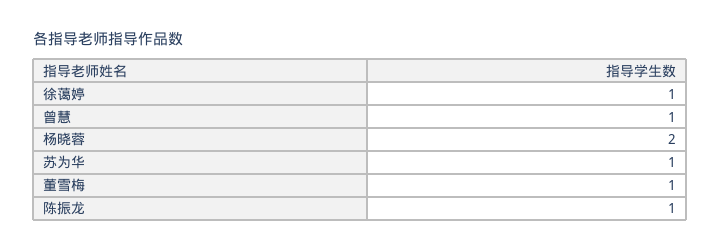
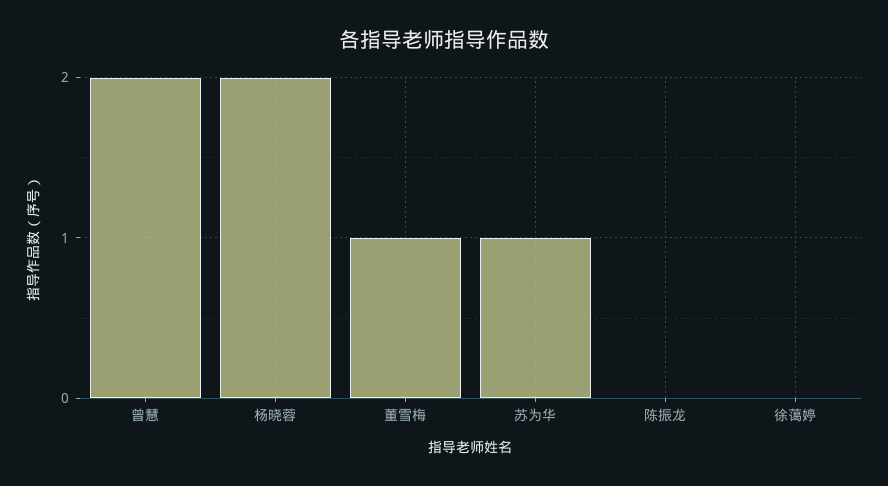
  {
-   "徐蔼婷": 1,
+   "徐蔼婷": 0,
-   "曾慧": 1,
+   "曾慧": 2,
    "杨晓蓉": 2,
    "苏为华": 1,
    "董雪梅": 1,
-   "陈振龙": 1
+   "陈振龙": 0
  }

